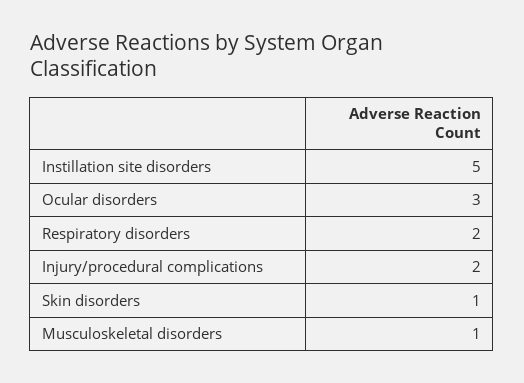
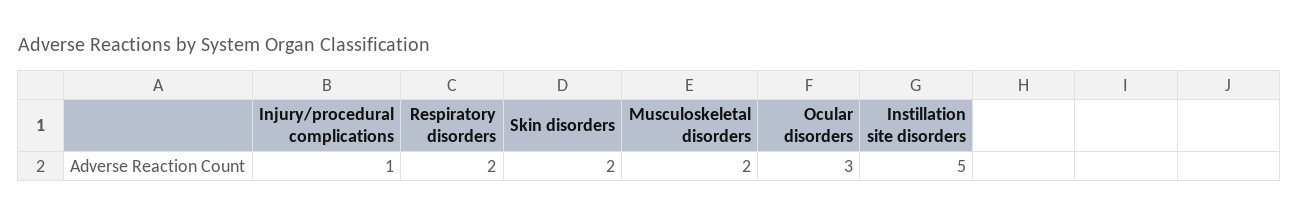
  {
    "Instillation site disorders": 5,
    "Ocular disorders": 3,
    "Respiratory disorders": 2,
-   "Injury/procedural complications": 2,
+   "Injury/procedural complications": 1,
-   "Skin disorders": 1,
+   "Skin disorders": 2,
-   "Musculoskeletal disorders": 1
+   "Musculoskeletal disorders": 2
  }

